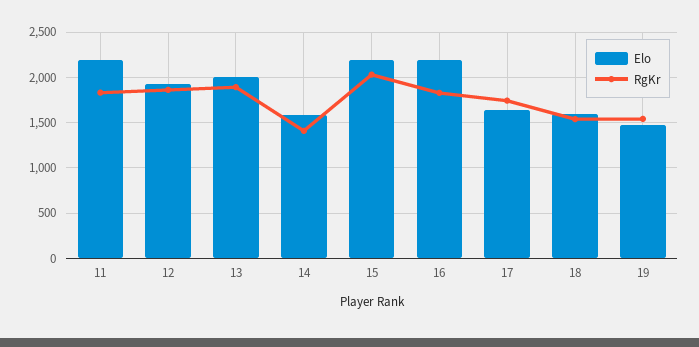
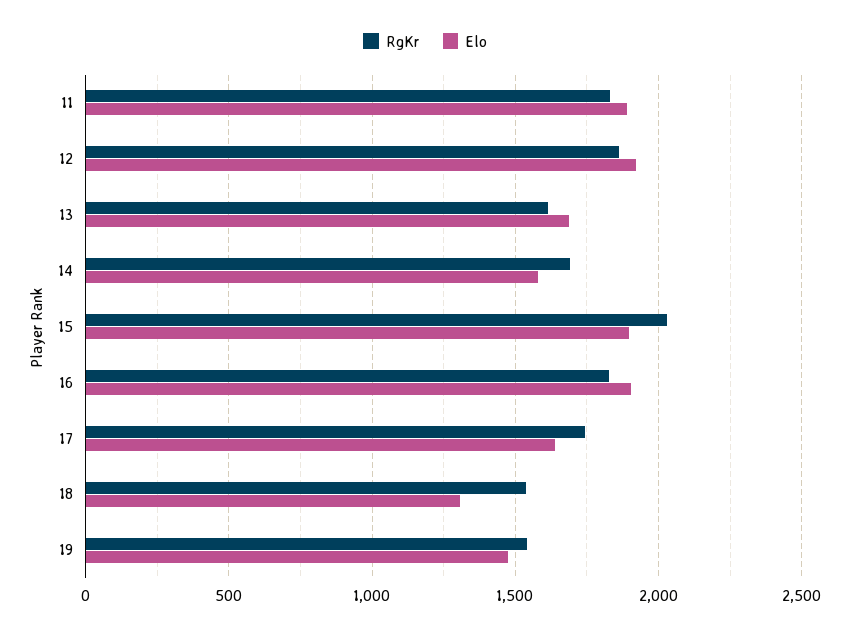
  {
    "Elo": {
-     "11": 2200,
+     "11": 1900,
      "12": 1900,
-     "13": 2000,
+     "13": 1700,
      "14": 1600,
-     "15": 2200,
+     "15": 1900,
-     "16": 2200,
+     "16": 1900,
      "17": 1650,
-     "18": 1600,
+     "18": 1300,
      "19": 1500
    },
    "RgKr": {
      "11": 1850,
      "12": 1850,
-     "13": 1900,
+     "13": 1600,
-     "14": 1400,
+     "14": 1700,
      "15": 2050,
      "16": 1850,
      "17": 1750,
      "18": 1550,
      "19": 1550
    }
  }

